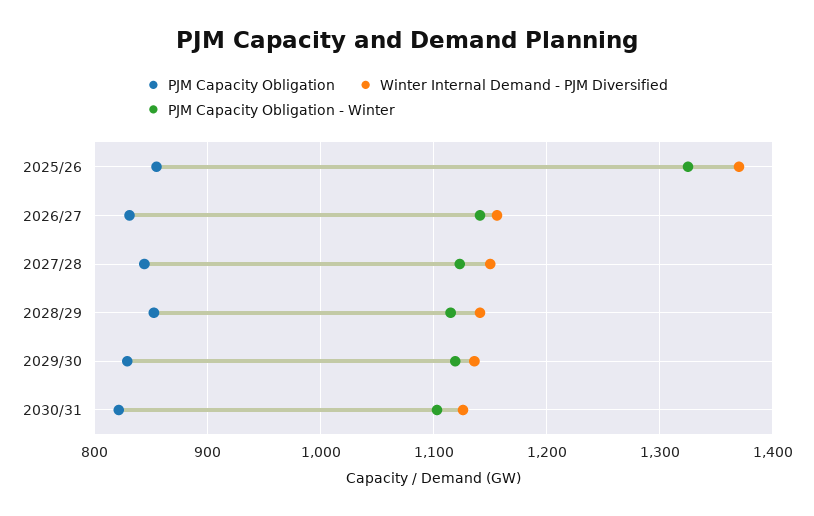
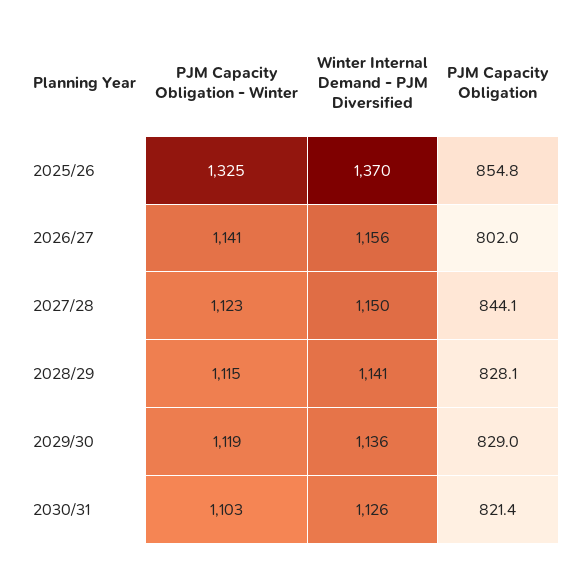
  {
    "PJM Capacity Obligation": {
      "2025/26": 854.8,
-     "2026/27": 830,
+     "2026/27": 802,
      "2027/28": 844.1,
-     "2028/29": 850,
+     "2028/29": 828.1,
      "2029/30": 829,
      "2030/31": 821.4
    },
    "Winter Internal Demand - PJM Diversified": {
      "2025/26": 1370,
      "2026/27": 1156,
      "2027/28": 1150,
      "2028/29": 1141,
      "2029/30": 1136,
      "2030/31": 1126
    },
    "PJM Capacity Obligation - Winter": {
      "2025/26": 1325,
      "2026/27": 1141,
      "2027/28": 1123,
      "2028/29": 1115,
      "2029/30": 1119,
      "2030/31": 1103
    }
  }

